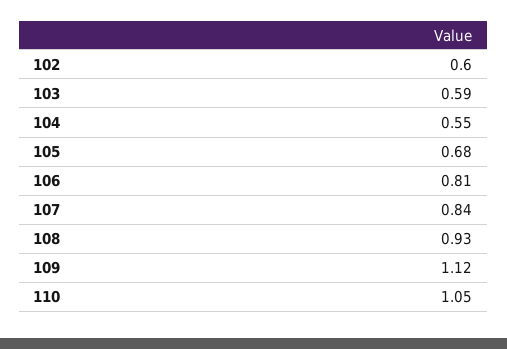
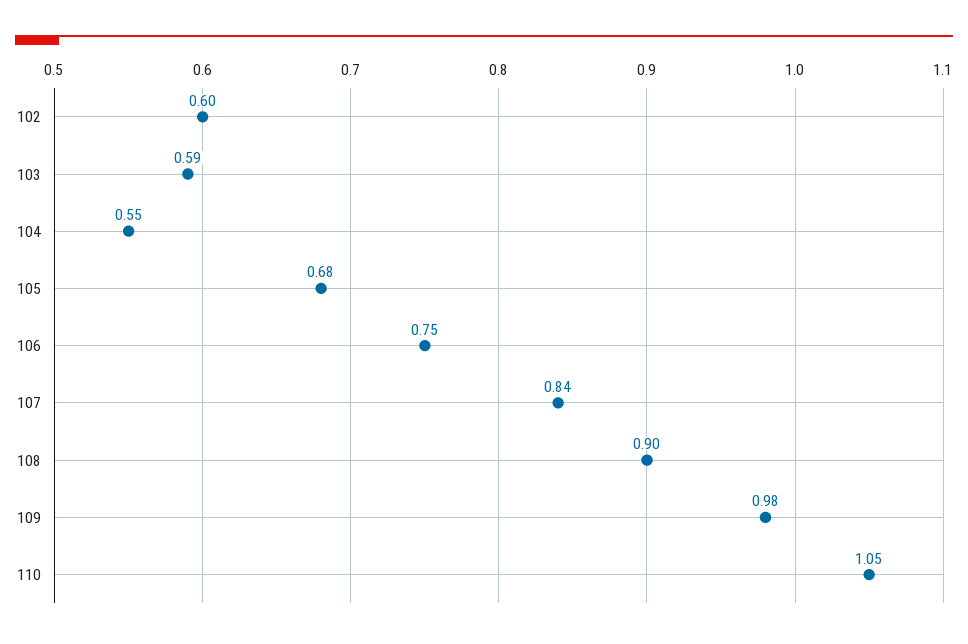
  {
    "102": 0.6,
    "103": 0.59,
    "104": 0.55,
    "105": 0.68,
-   "106": 0.81,
+   "106": 0.75,
    "107": 0.84,
-   "108": 0.93,
+   "108": 0.9,
-   "109": 1.12,
+   "109": 0.98,
    "110": 1.05
  }

